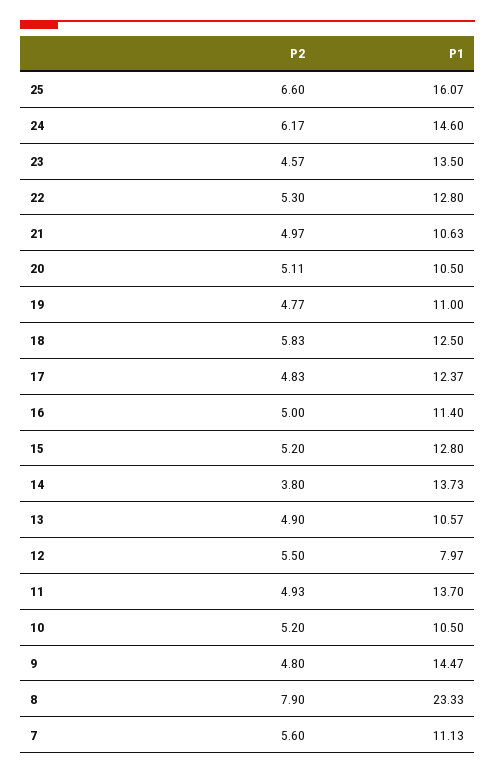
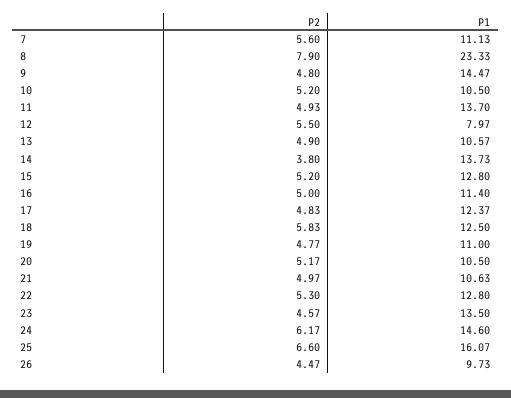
  {
    "P2": {
      "25": 6.6,
      "24": 6.17,
      "23": 4.57,
      "22": 5.3,
      "21": 4.97,
-     "20": 5.11,
+     "20": 5.17,
      "19": 4.77,
      "18": 5.83,
      "17": 4.83,
      "16": 5,
      "15": 5.2,
      "14": 3.8,
      "13": 4.9,
      "12": 5.5,
      "11": 4.93,
      "10": 5.2,
      "9": 4.8,
      "8": 7.9,
-     "7": 5.6
+     "7": 5.6,
+     "26": 4.47
    },
    "P1": {
      "25": 16.07,
      "24": 14.6,
      "23": 13.5,
      "22": 12.8,
      "21": 10.63,
      "20": 10.5,
      "19": 11,
      "18": 12.5,
      "17": 12.37,
      "16": 11.4,
      "15": 12.8,
      "14": 13.73,
      "13": 10.57,
      "12": 7.97,
      "11": 13.7,
      "10": 10.5,
      "9": 14.47,
      "8": 23.33,
-     "7": 11.13
+     "7": 11.13,
+     "26": 9.73
    }
  }

